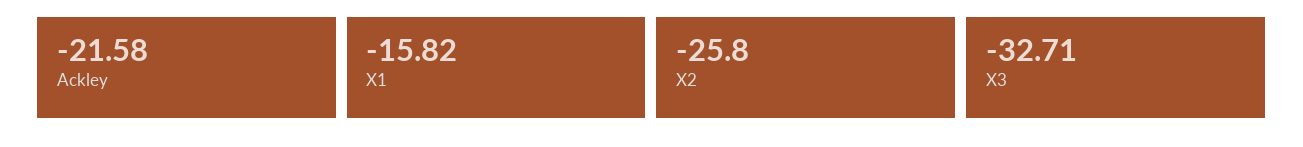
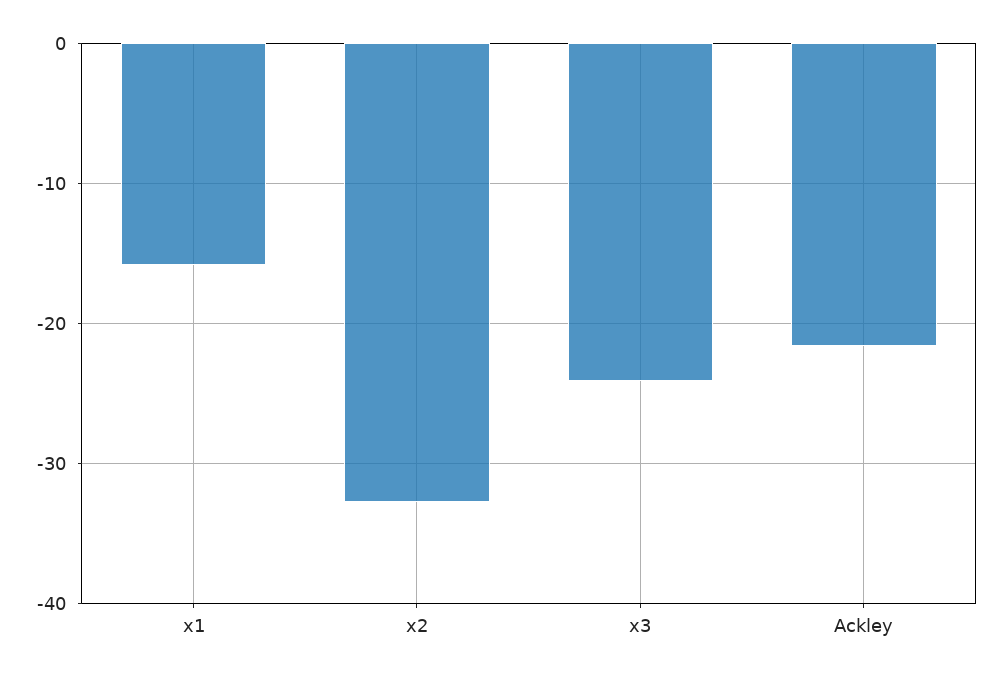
  {
    "Ackley": -21.58,
    "X1": -15.82,
-   "X2": -25.8,
+   "X2": -33,
-   "X3": -32.71
+   "X3": -24
  }

